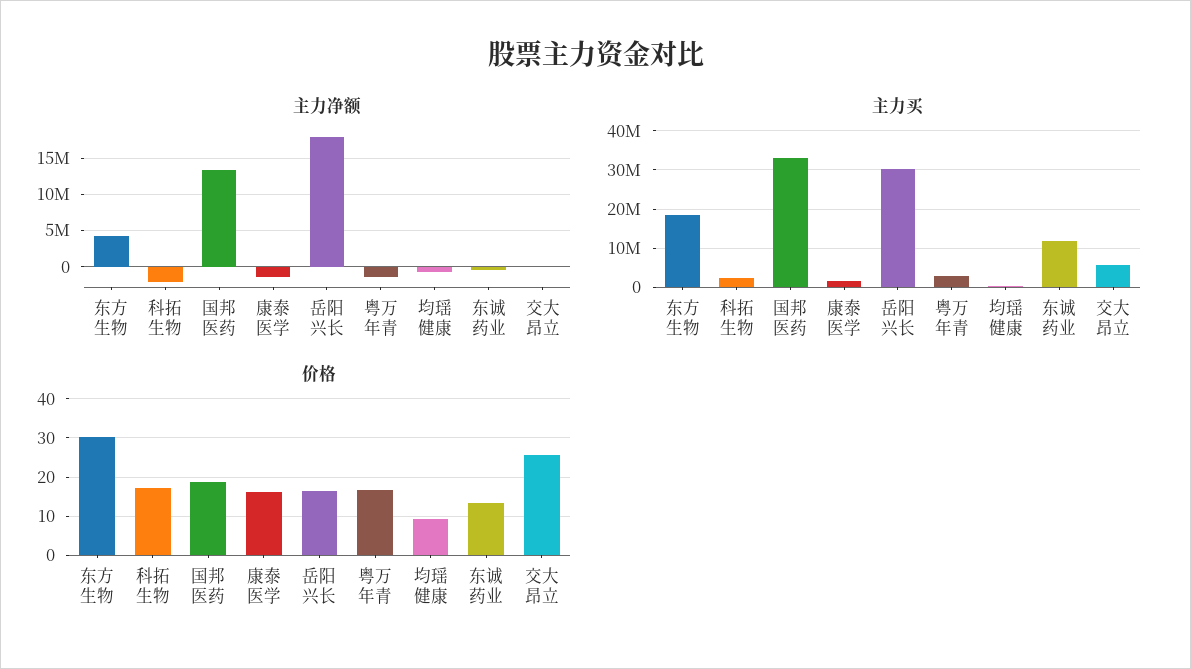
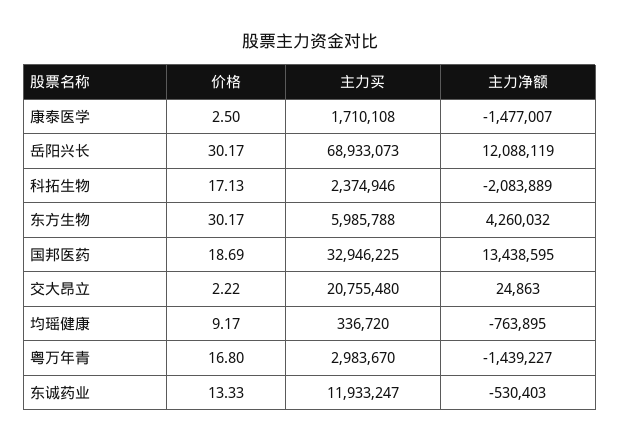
  {
    "主力净额": {
      "东方生物": 4260032,
      "科拓生物": -2083889,
      "国邦医药": 13438595,
      "康泰医学": -1477007,
-     "岳阳兴长": 18000000,
+     "岳阳兴长": 12088119,
      "粤万年青": -1439227,
      "均瑶健康": -763895,
      "东诚药业": -530403,
      "交大昂立": 24863
    },
    "主力买": {
-     "东方生物": 18000000,
+     "东方生物": 5985788,
      "科拓生物": 2374946,
      "国邦医药": 32946225,
      "康泰医学": 1710108,
-     "岳阳兴长": 30000000,
+     "岳阳兴长": 68933073,
      "粤万年青": 2983670,
      "均瑶健康": 336720,
      "东诚药业": 11933247,
-     "交大昂立": 6000000
+     "交大昂立": 20755480
    },
    "价格": {
      "东方生物": 30.17,
      "科拓生物": 17.13,
      "国邦医药": 18.69,
-     "康泰医学": 16,
+     "康泰医学": 2.5,
-     "岳阳兴长": 16,
+     "岳阳兴长": 30.17,
      "粤万年青": 16.8,
      "均瑶健康": 9.17,
      "东诚药业": 13.33,
-     "交大昂立": 26
+     "交大昂立": 2.22
    }
  }

